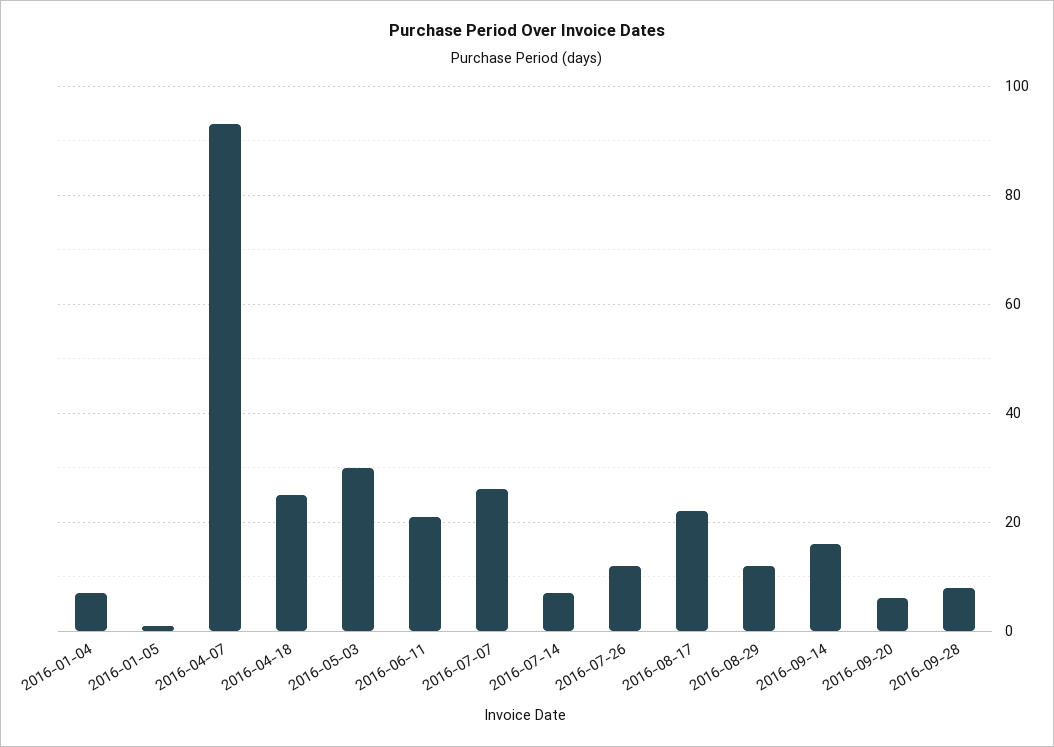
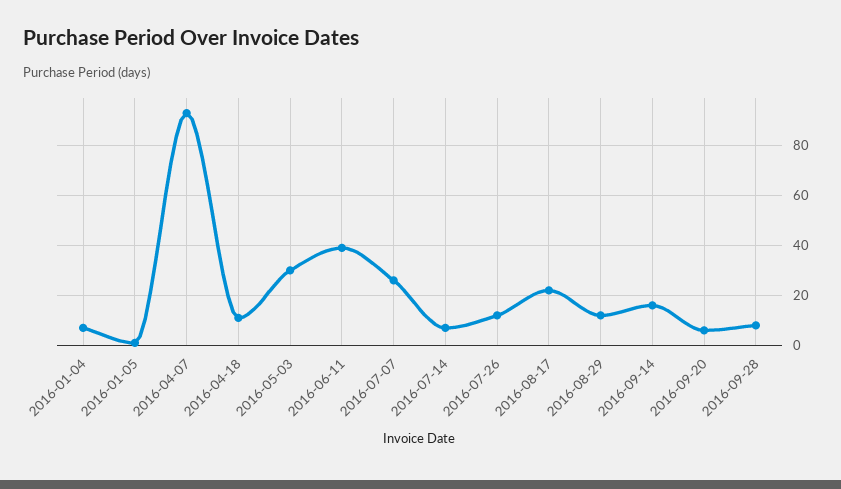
  {
    "2016-01-04": 5,
    "2016-01-05": 0,
    "2016-04-07": 95,
-   "2016-04-18": 25,
+   "2016-04-18": 10,
    "2016-05-03": 30,
-   "2016-06-11": 20,
+   "2016-06-11": 40,
    "2016-07-07": 25,
    "2016-07-14": 5,
    "2016-07-26": 10,
    "2016-08-17": 20,
    "2016-08-29": 10,
    "2016-09-14": 15,
    "2016-09-20": 5,
    "2016-09-28": 10
  }

